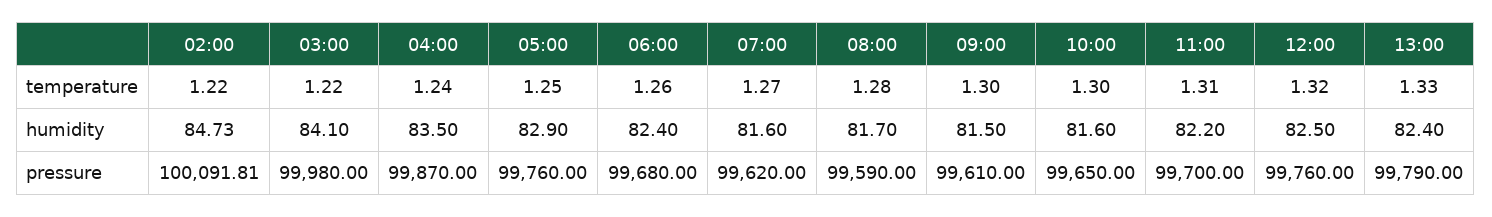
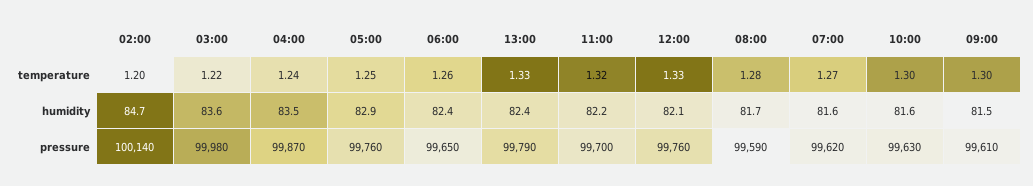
  {
    "02:00": {
-     "temperature": 1.22,
+     "temperature": 1.2,
      "humidity": 84.73,
-     "pressure": 100091.81
+     "pressure": 100140
    },
    "03:00": {
      "temperature": 1.22,
-     "humidity": 84.1,
+     "humidity": 83.6,
      "pressure": 99980
    },
    "04:00": {
      "temperature": 1.24,
      "humidity": 83.5,
      "pressure": 99870
    },
    "05:00": {
      "temperature": 1.25,
      "humidity": 82.9,
      "pressure": 99760
    },
    "06:00": {
      "temperature": 1.26,
      "humidity": 82.4,
-     "pressure": 99680
+     "pressure": 99650
    },
    "07:00": {
      "temperature": 1.27,
      "humidity": 81.6,
      "pressure": 99620
    },
    "08:00": {
      "temperature": 1.28,
      "humidity": 81.7,
      "pressure": 99590
    },
    "09:00": {
      "temperature": 1.3,
      "humidity": 81.5,
      "pressure": 99610
    },
    "10:00": {
      "temperature": 1.3,
      "humidity": 81.6,
-     "pressure": 99650
+     "pressure": 99630
    },
    "11:00": {
-     "temperature": 1.31,
+     "temperature": 1.32,
      "humidity": 82.2,
      "pressure": 99700
    },
    "12:00": {
-     "temperature": 1.32,
+     "temperature": 1.33,
-     "humidity": 82.5,
+     "humidity": 82.1,
      "pressure": 99760
    },
    "13:00": {
      "temperature": 1.33,
      "humidity": 82.4,
      "pressure": 99790
    }
  }

